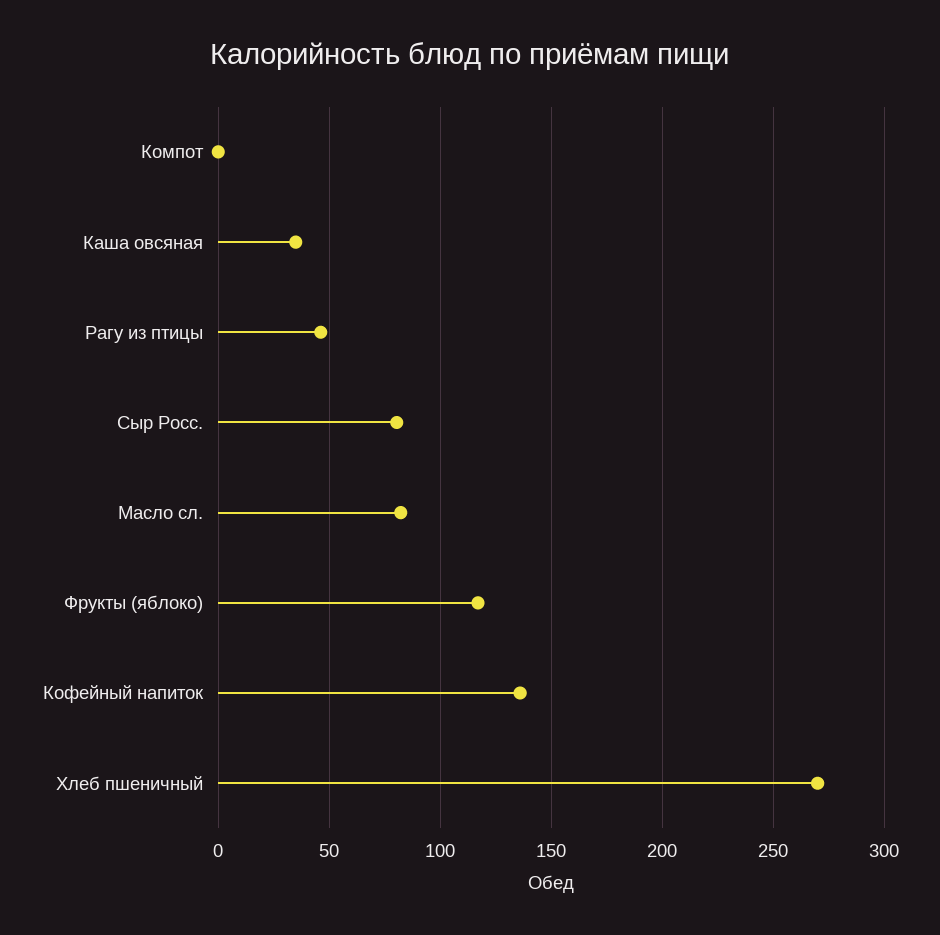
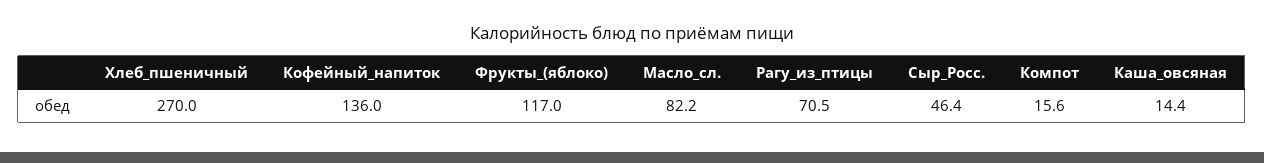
  {
-   "Компот": 0,
+   "Компот": 15.6,
-   "Каша овсяная": 35,
+   "Каша овсяная": 14.4,
-   "Рагу из птицы": 45,
+   "Рагу из птицы": 70.5,
-   "Сыр Росс.": 80,
+   "Сыр Росс.": 46.4,
    "Масло сл.": 82.2,
    "Фрукты (яблоко)": 117,
    "Кофейный напиток": 136,
    "Хлеб пшеничный": 270
  }

